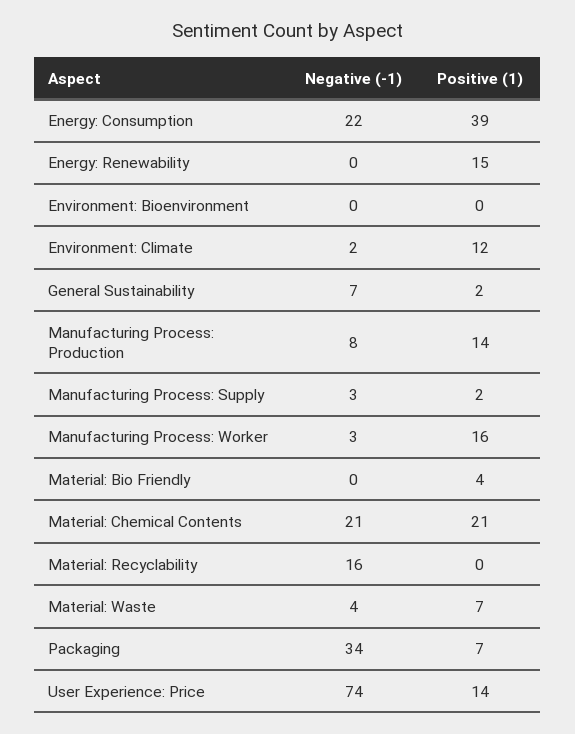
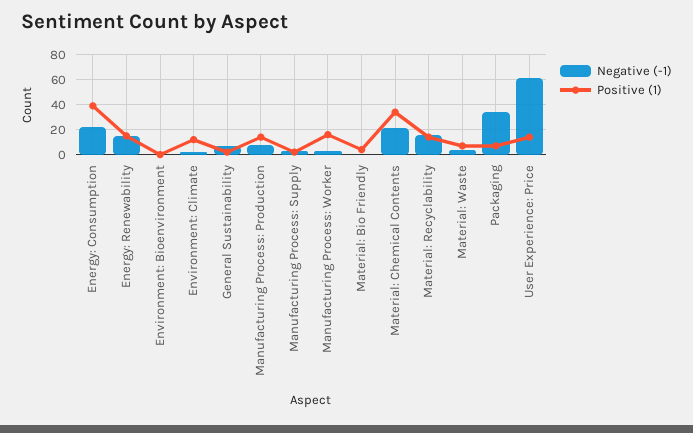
  {
    "Negative (-1)": {
      "Energy: Consumption": 22,
-     "Energy: Renewability": 0,
+     "Energy: Renewability": 15,
      "Environment: Bioenvironment": 0,
      "Environment: Climate": 2,
      "General Sustainability": 7,
      "Manufacturing Process: Production": 8,
      "Manufacturing Process: Supply": 3,
      "Manufacturing Process: Worker": 3,
      "Material: Bio Friendly": 0,
      "Material: Chemical Contents": 21,
      "Material: Recyclability": 16,
      "Material: Waste": 4,
      "Packaging": 34,
-     "User Experience: Price": 74
+     "User Experience: Price": 60
    },
    "Positive (1)": {
      "Energy: Consumption": 39,
      "Energy: Renewability": 15,
      "Environment: Bioenvironment": 0,
      "Environment: Climate": 12,
      "General Sustainability": 2,
      "Manufacturing Process: Production": 14,
      "Manufacturing Process: Supply": 2,
      "Manufacturing Process: Worker": 16,
      "Material: Bio Friendly": 4,
-     "Material: Chemical Contents": 21,
+     "Material: Chemical Contents": 35,
-     "Material: Recyclability": 0,
+     "Material: Recyclability": 15,
      "Material: Waste": 7,
      "Packaging": 7,
      "User Experience: Price": 14
    }
  }

